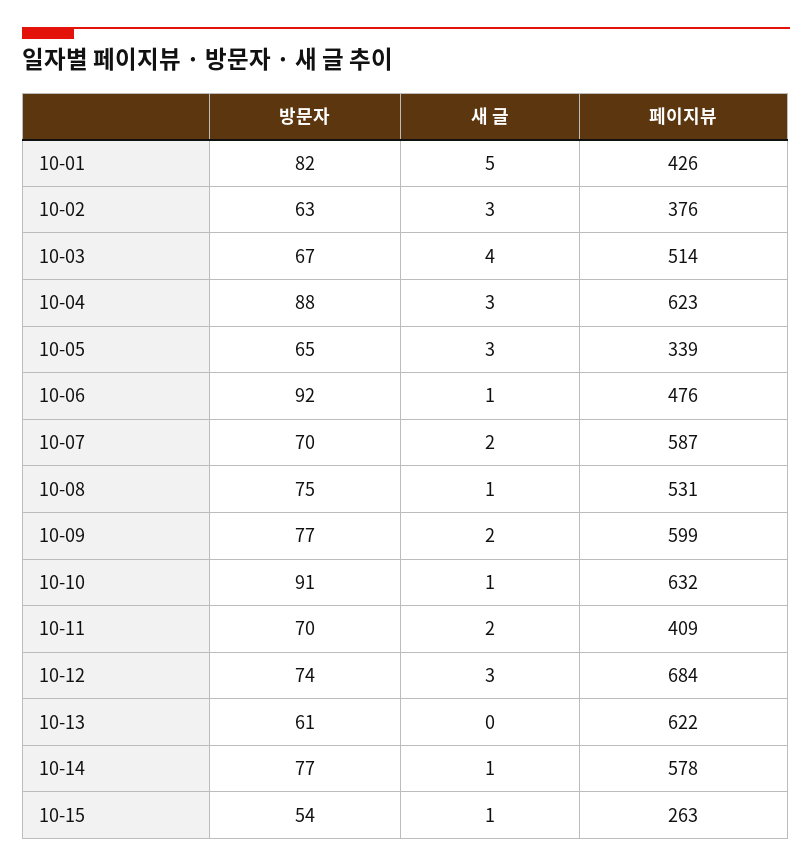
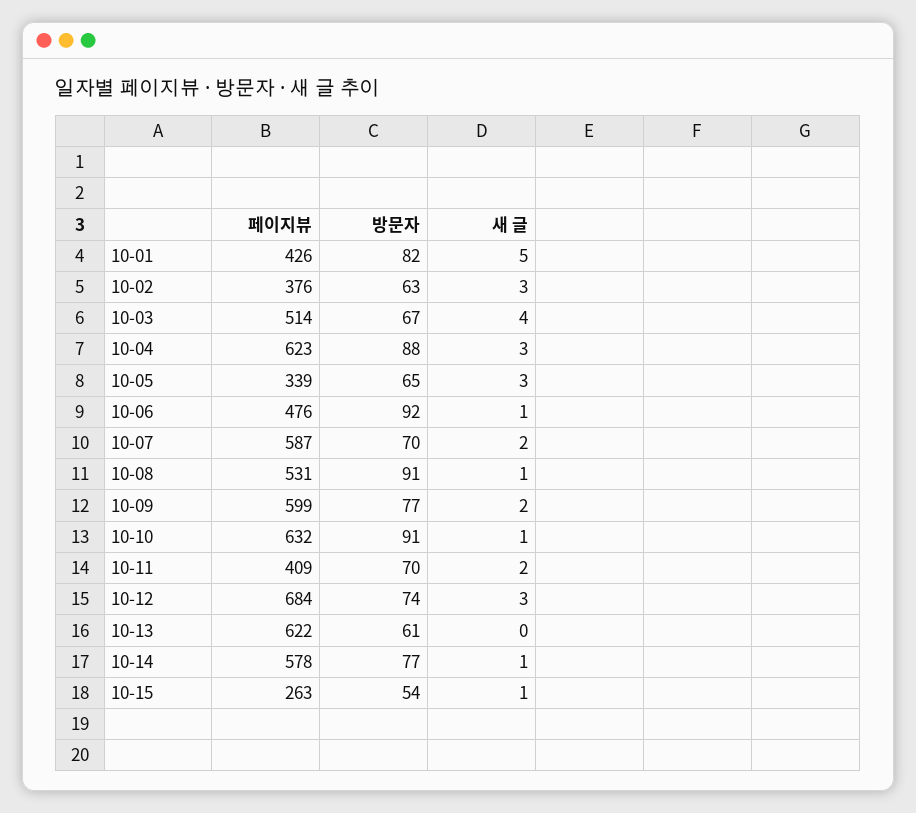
  {
    "방문자": {
      "10-01": 82,
      "10-02": 63,
      "10-03": 67,
      "10-04": 88,
      "10-05": 65,
      "10-06": 92,
      "10-07": 70,
-     "10-08": 75,
+     "10-08": 91,
      "10-09": 77,
      "10-10": 91,
      "10-11": 70,
      "10-12": 74,
      "10-13": 61,
      "10-14": 77,
      "10-15": 54
    },
    "새 글": {
      "10-01": 5,
      "10-02": 3,
      "10-03": 4,
      "10-04": 3,
      "10-05": 3,
      "10-06": 1,
      "10-07": 2,
      "10-08": 1,
      "10-09": 2,
      "10-10": 1,
      "10-11": 2,
      "10-12": 3,
      "10-13": 0,
      "10-14": 1,
      "10-15": 1
    },
    "페이지뷰": {
      "10-01": 426,
      "10-02": 376,
      "10-03": 514,
      "10-04": 623,
      "10-05": 339,
      "10-06": 476,
      "10-07": 587,
      "10-08": 531,
      "10-09": 599,
      "10-10": 632,
      "10-11": 409,
      "10-12": 684,
      "10-13": 622,
      "10-14": 578,
      "10-15": 263
    }
  }

